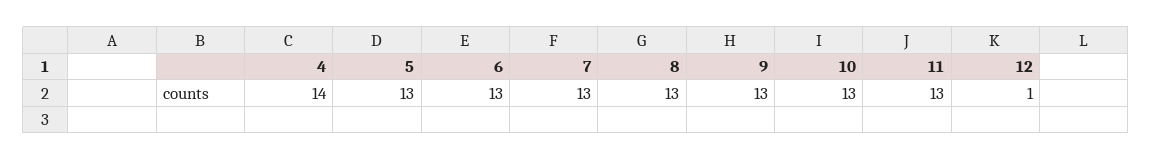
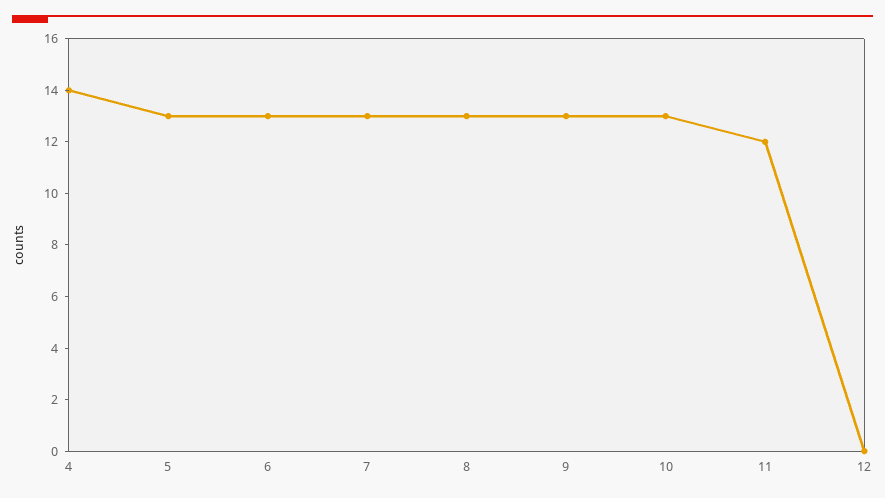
  {
    "4": 14,
    "5": 13,
    "6": 13,
    "7": 13,
    "8": 13,
    "9": 13,
    "10": 13,
-   "11": 13,
+   "11": 12,
-   "12": 1
+   "12": 0
  }

